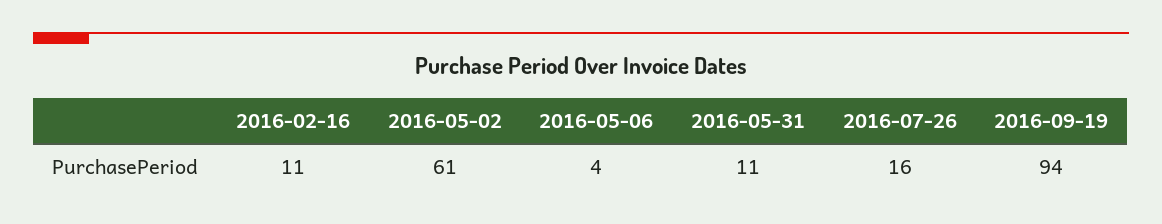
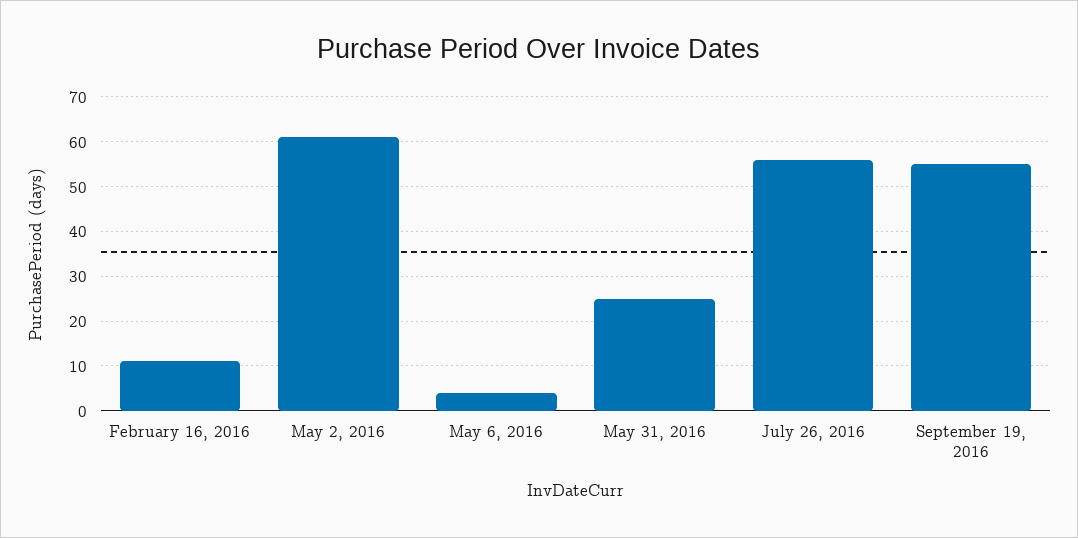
  {
    "2016-02-16": 11,
    "2016-05-02": 61,
    "2016-05-06": 4,
-   "2016-05-31": 11,
+   "2016-05-31": 25,
-   "2016-07-26": 16,
+   "2016-07-26": 55,
-   "2016-09-19": 94
+   "2016-09-19": 55
  }

